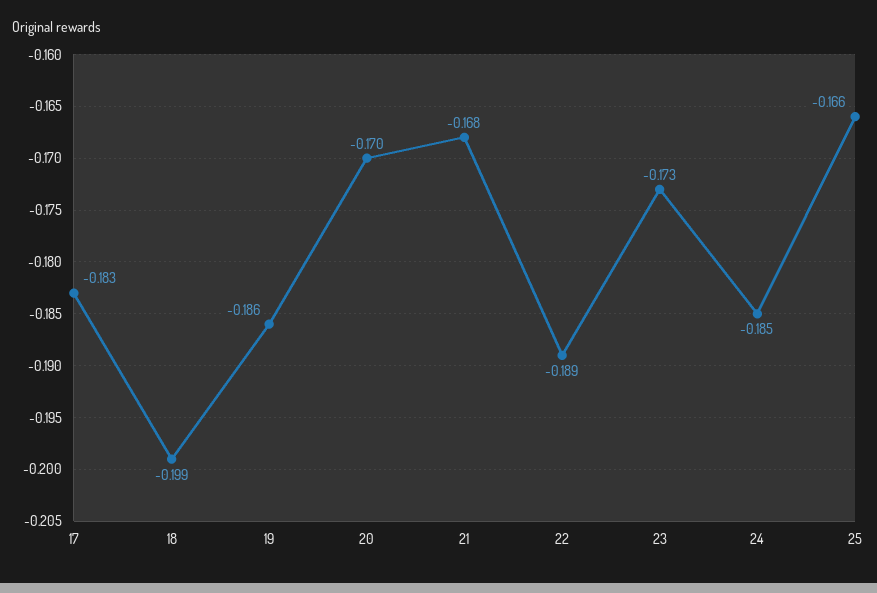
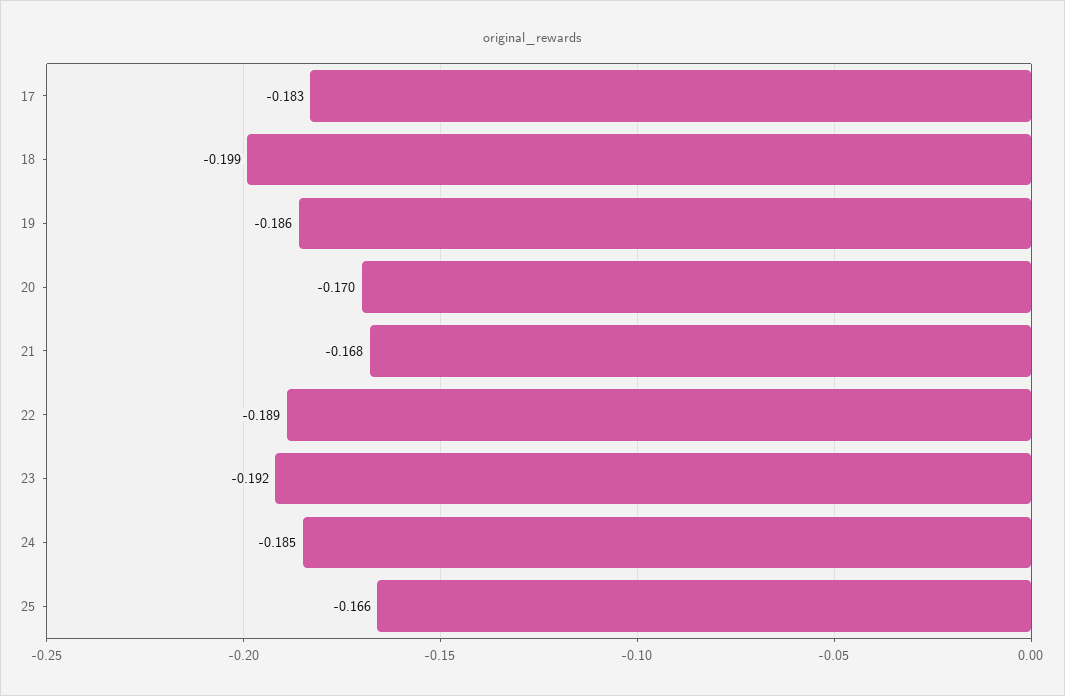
  {
    "17": -0.183,
    "18": -0.199,
    "19": -0.186,
    "20": -0.17,
    "21": -0.168,
    "22": -0.189,
-   "23": -0.173,
+   "23": -0.192,
    "24": -0.185,
    "25": -0.166
  }

